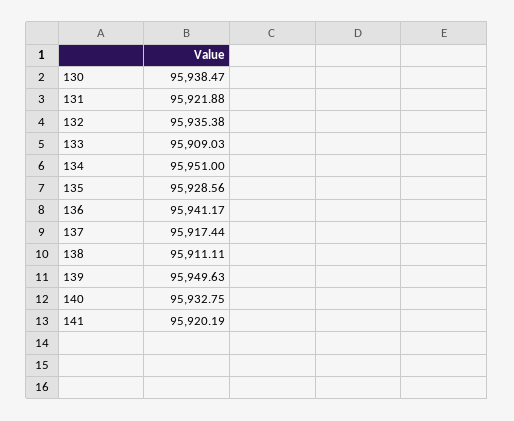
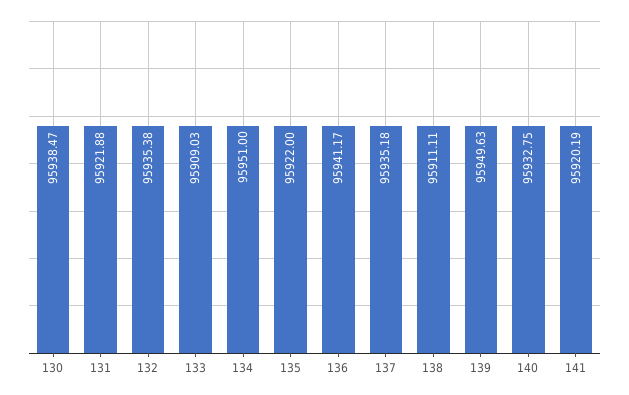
  {
    "130": 95938.47,
    "131": 95921.88,
    "132": 95935.38,
    "133": 95909.03,
    "134": 95951,
-   "135": 95928.56,
+   "135": 95922,
    "136": 95941.17,
-   "137": 95917.44,
+   "137": 95935.18,
    "138": 95911.11,
    "139": 95949.63,
    "140": 95932.75,
    "141": 95920.19
  }

